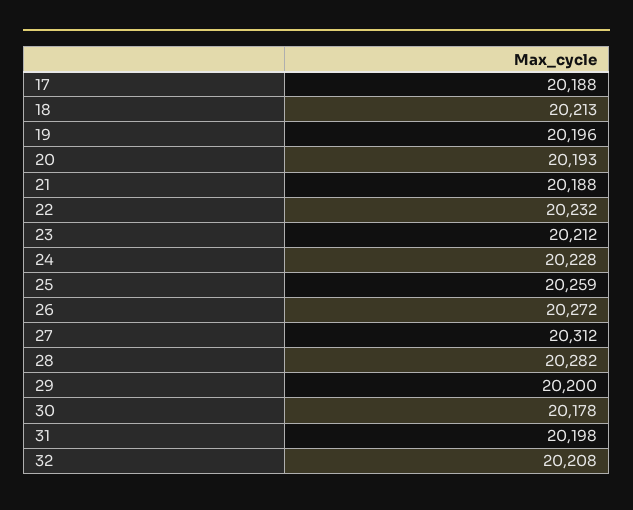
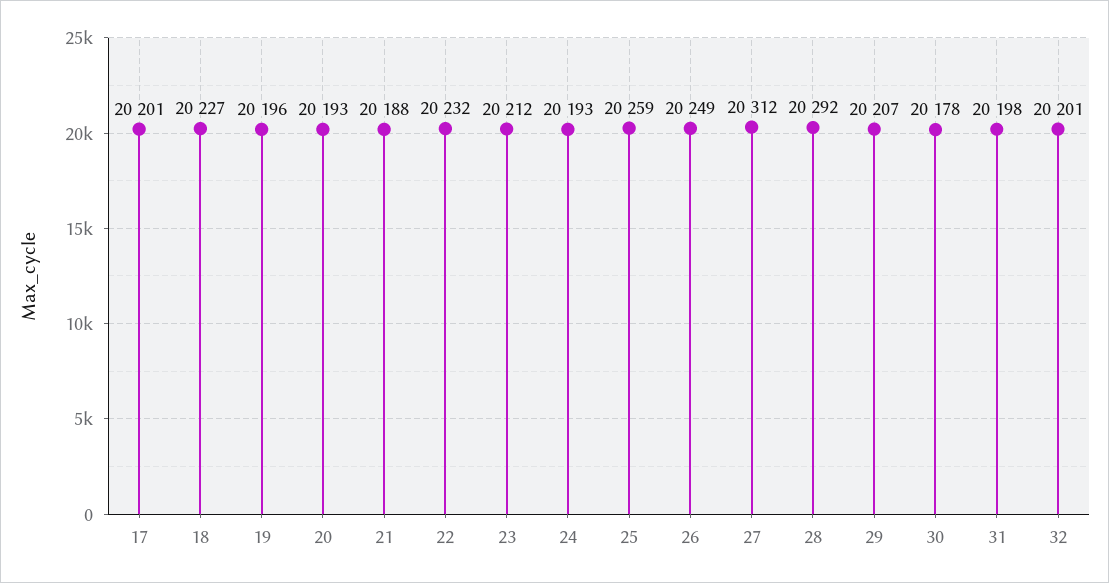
  {
-   "17": 20188,
+   "17": 20201,
-   "18": 20213,
+   "18": 20227,
    "19": 20196,
    "20": 20193,
    "21": 20188,
    "22": 20232,
    "23": 20212,
-   "24": 20228,
+   "24": 20193,
    "25": 20259,
-   "26": 20272,
+   "26": 20249,
    "27": 20312,
-   "28": 20282,
+   "28": 20292,
-   "29": 20200,
+   "29": 20207,
    "30": 20178,
    "31": 20198,
-   "32": 20208
+   "32": 20201
  }

